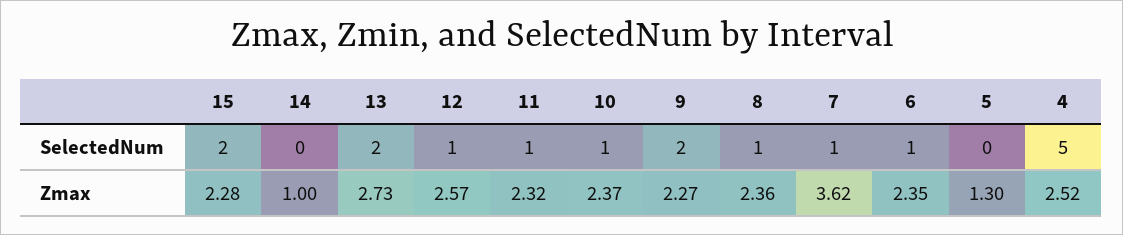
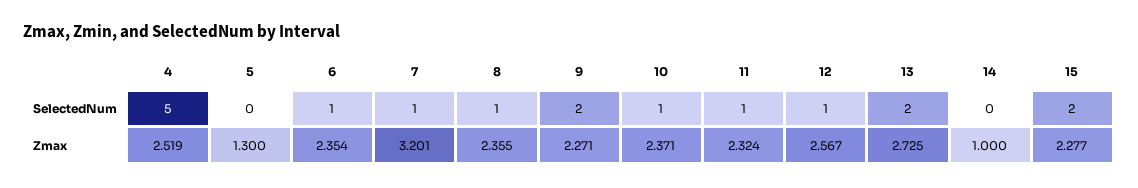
  {
    "15": {
      "SelectedNum": 2,
      "Zmax": 2.277
    },
    "14": {
      "SelectedNum": 0,
      "Zmax": 1
    },
    "13": {
      "SelectedNum": 2,
      "Zmax": 2.725
    },
    "12": {
      "SelectedNum": 1,
      "Zmax": 2.567
    },
    "11": {
      "SelectedNum": 1,
      "Zmax": 2.324
    },
    "10": {
      "SelectedNum": 1,
      "Zmax": 2.371
    },
    "9": {
      "SelectedNum": 2,
      "Zmax": 2.271
    },
    "8": {
      "SelectedNum": 1,
      "Zmax": 2.355
    },
    "7": {
      "SelectedNum": 1,
-     "Zmax": 3.62
+     "Zmax": 3.201
    },
    "6": {
      "SelectedNum": 1,
      "Zmax": 2.354
    },
    "5": {
      "SelectedNum": 0,
      "Zmax": 1.3
    },
    "4": {
      "SelectedNum": 5,
      "Zmax": 2.519
    }
  }

